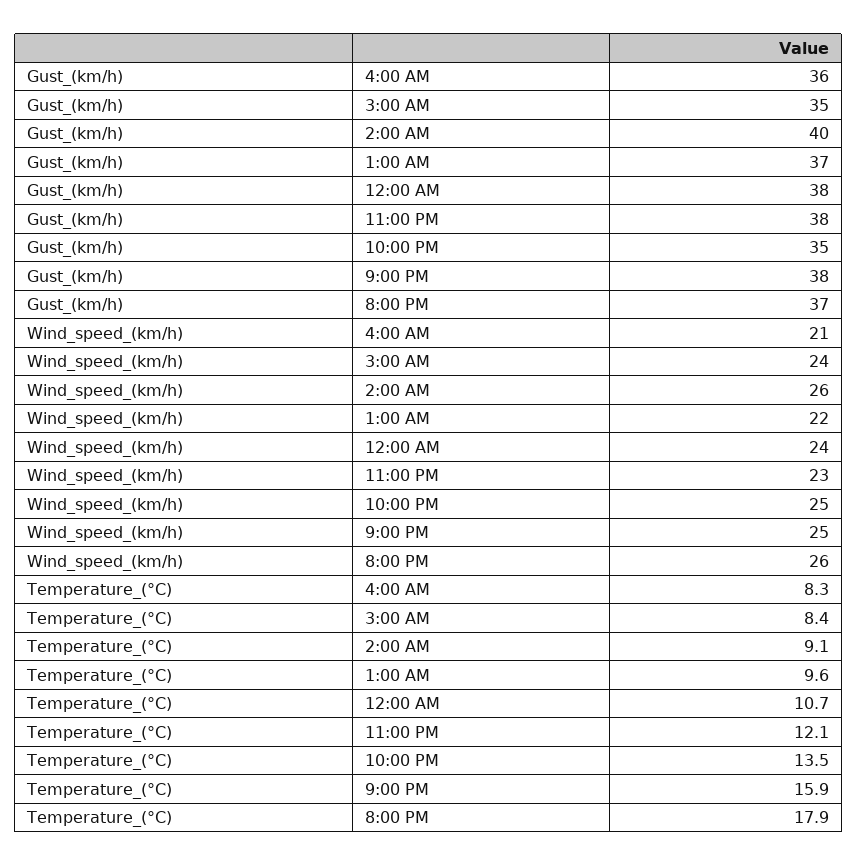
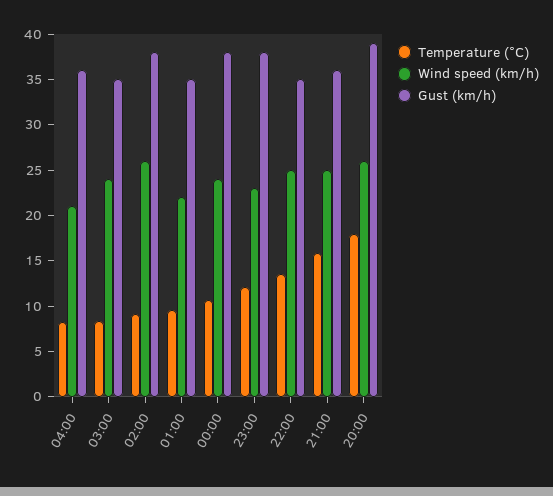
  {
    "Gust_(km/h)": {
      "4:00 AM": 36,
      "3:00 AM": 35,
-     "2:00 AM": 40,
+     "2:00 AM": 38,
-     "1:00 AM": 37,
+     "1:00 AM": 35,
      "12:00 AM": 38,
      "11:00 PM": 38,
      "10:00 PM": 35,
-     "9:00 PM": 38,
+     "9:00 PM": 36,
-     "8:00 PM": 37
+     "8:00 PM": 39
    },
    "Wind_speed_(km/h)": {
      "4:00 AM": 21,
      "3:00 AM": 24,
      "2:00 AM": 26,
      "1:00 AM": 22,
      "12:00 AM": 24,
      "11:00 PM": 23,
      "10:00 PM": 25,
      "9:00 PM": 25,
      "8:00 PM": 26
    },
    "Temperature_(°C)": {
      "4:00 AM": 8.3,
      "3:00 AM": 8.4,
      "2:00 AM": 9.1,
      "1:00 AM": 9.6,
      "12:00 AM": 10.7,
      "11:00 PM": 12.1,
      "10:00 PM": 13.5,
      "9:00 PM": 15.9,
      "8:00 PM": 17.9
    }
  }

